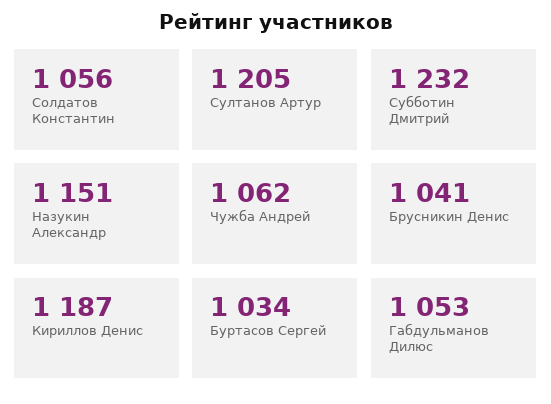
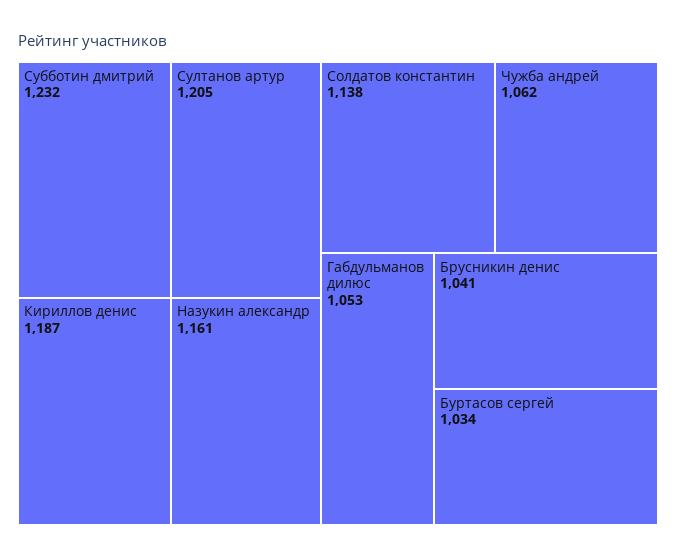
  {
-   "Солдатов Константин": 1056,
+   "Солдатов Константин": 1138,
    "Султанов Артур": 1205,
    "Субботин Дмитрий": 1232,
-   "Назукин Александр": 1151,
+   "Назукин Александр": 1161,
    "Чужба Андрей": 1062,
    "Брусникин Денис": 1041,
    "Кириллов Денис": 1187,
    "Буртасов Сергей": 1034,
    "Габдульманов Дилюс": 1053
  }

